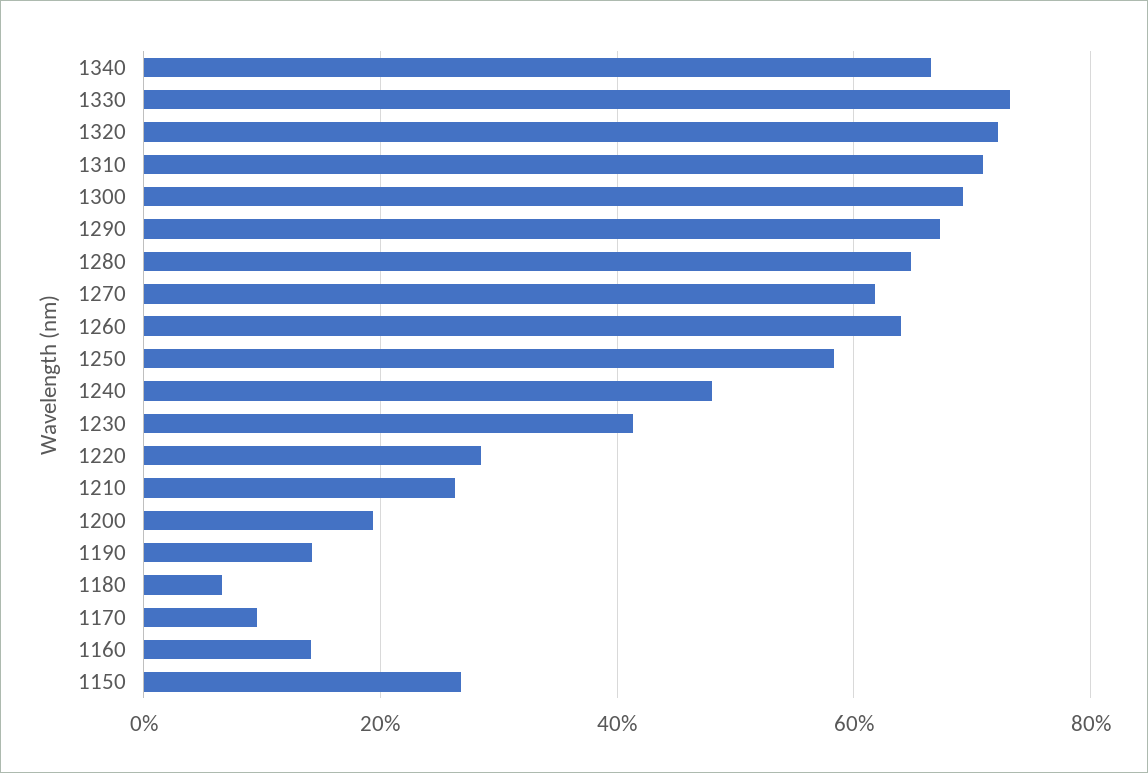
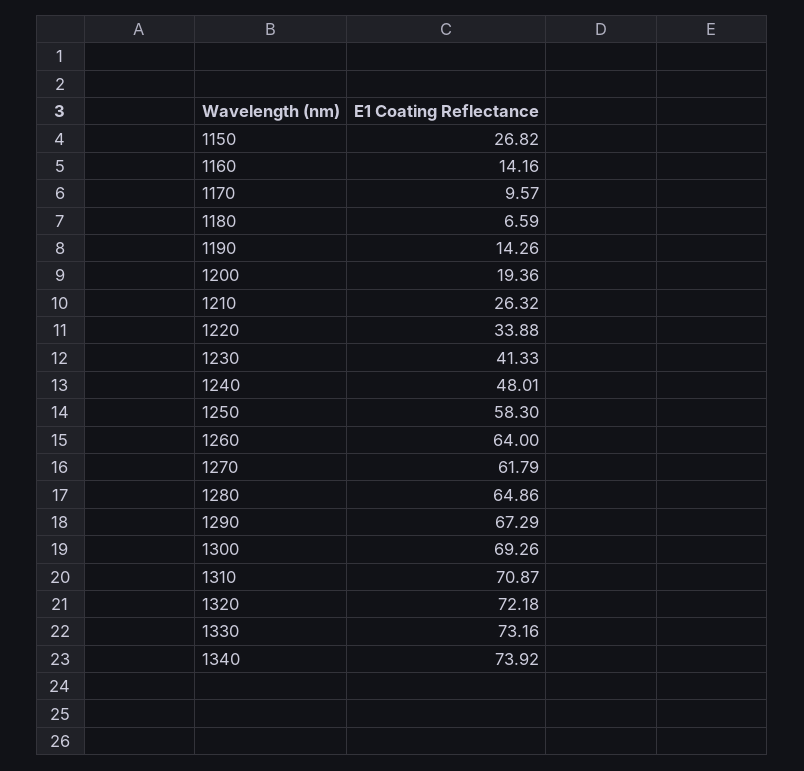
  {
-   "1340": 66,
+   "1340": 73.92,
    "1330": 73.16,
    "1320": 72.18,
    "1310": 70.87,
    "1300": 69.26,
    "1290": 67.29,
    "1280": 64.86,
    "1270": 61.79,
    "1260": 64,
    "1250": 58.3,
    "1240": 48.01,
    "1230": 41.33,
-   "1220": 28,
+   "1220": 33.88,
    "1210": 26.32,
    "1200": 19.36,
    "1190": 14.26,
    "1180": 6.59,
    "1170": 9.57,
    "1160": 14.16,
    "1150": 26.82
  }

